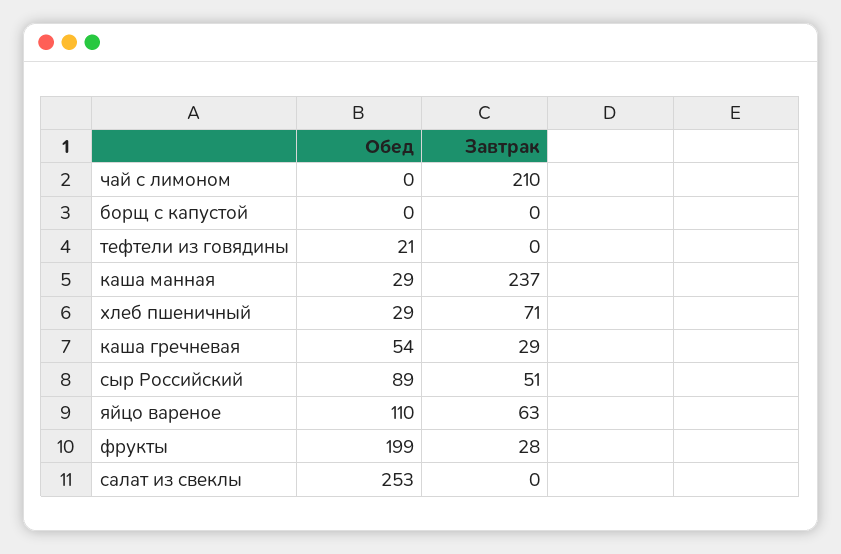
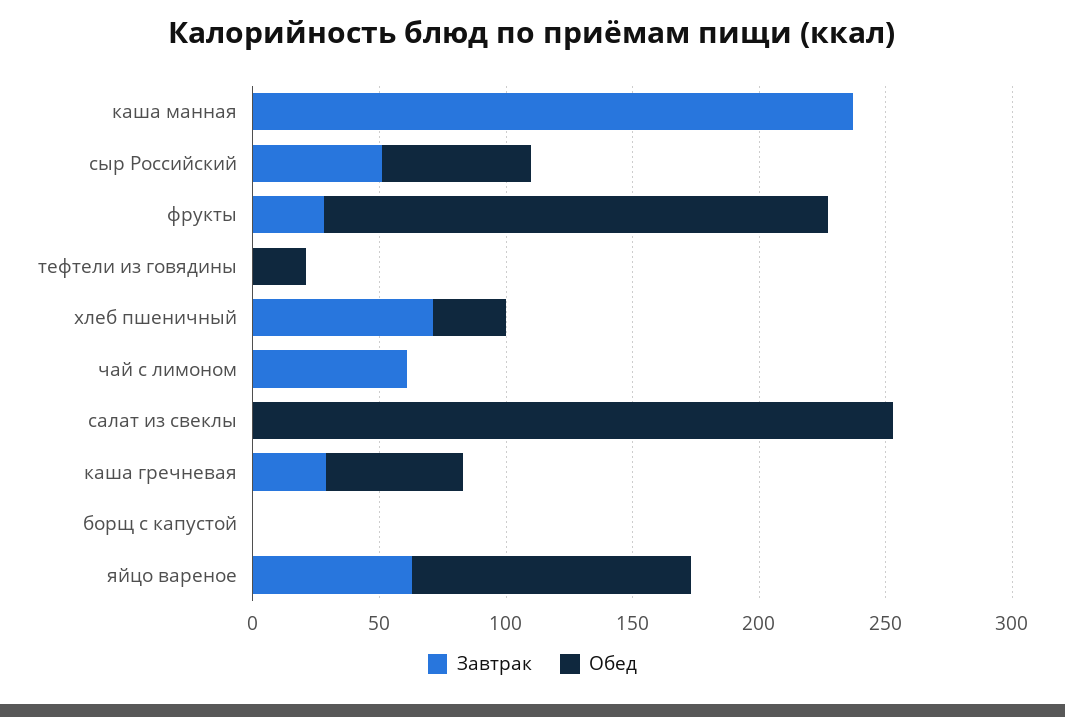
  {
    "Обед": {
      "чай с лимоном": 0,
      "борщ с капустой": 0,
      "тефтели из говядины": 21,
-     "каша манная": 29,
+     "каша манная": 0,
      "хлеб пшеничный": 29,
      "каша гречневая": 54,
-     "сыр Российский": 89,
+     "сыр Российский": 60,
      "яйцо вареное": 110,
      "фрукты": 199,
      "салат из свеклы": 253
    },
    "Завтрак": {
-     "чай с лимоном": 210,
+     "чай с лимоном": 60,
      "борщ с капустой": 0,
      "тефтели из говядины": 0,
      "каша манная": 237,
      "хлеб пшеничный": 71,
      "каша гречневая": 29,
      "сыр Российский": 51,
      "яйцо вареное": 63,
      "фрукты": 28,
      "салат из свеклы": 0
    }
  }

